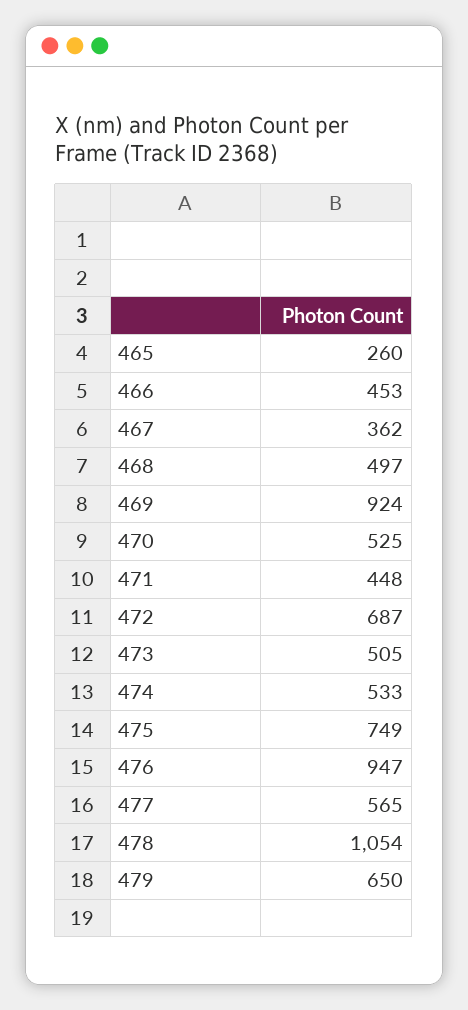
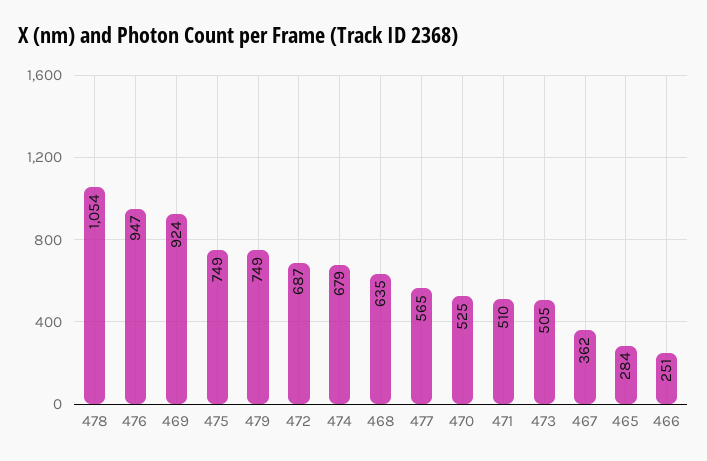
  {
-   "465": 260,
+   "465": 284,
-   "466": 453,
+   "466": 251,
    "467": 362,
-   "468": 497,
+   "468": 635,
    "469": 924,
    "470": 525,
-   "471": 448,
+   "471": 510,
    "472": 687,
    "473": 505,
-   "474": 533,
+   "474": 679,
    "475": 749,
    "476": 947,
    "477": 565,
    "478": 1054,
-   "479": 650
+   "479": 749
  }

